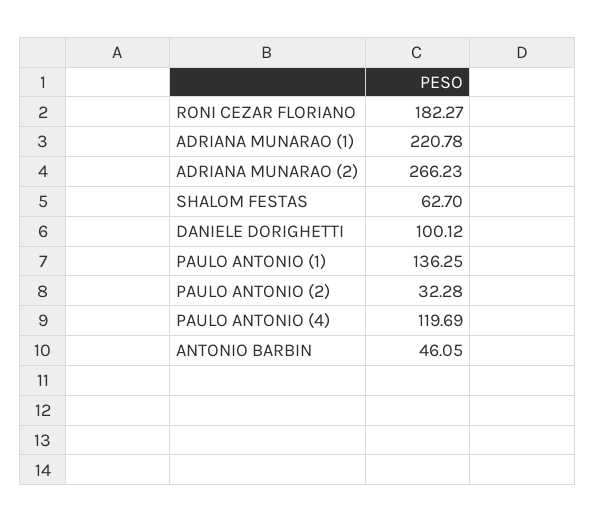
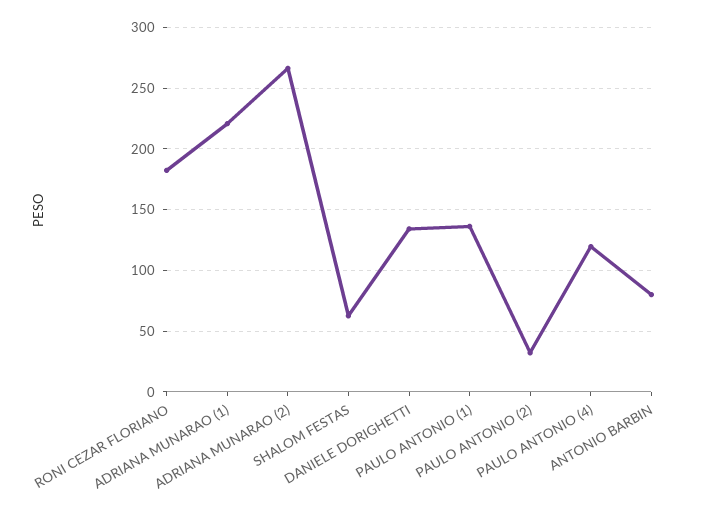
  {
    "RONI CEZAR FLORIANO": 182.27,
    "ADRIANA MUNARAO (1)": 220.78,
    "ADRIANA MUNARAO (2)": 266.23,
    "SHALOM FESTAS": 62.7,
-   "DANIELE DORIGHETTI": 100.12,
+   "DANIELE DORIGHETTI": 135,
    "PAULO ANTONIO (1)": 136.25,
    "PAULO ANTONIO (2)": 32.28,
    "PAULO ANTONIO (4)": 119.69,
-   "ANTONIO BARBIN": 46.05
+   "ANTONIO BARBIN": 80
  }

